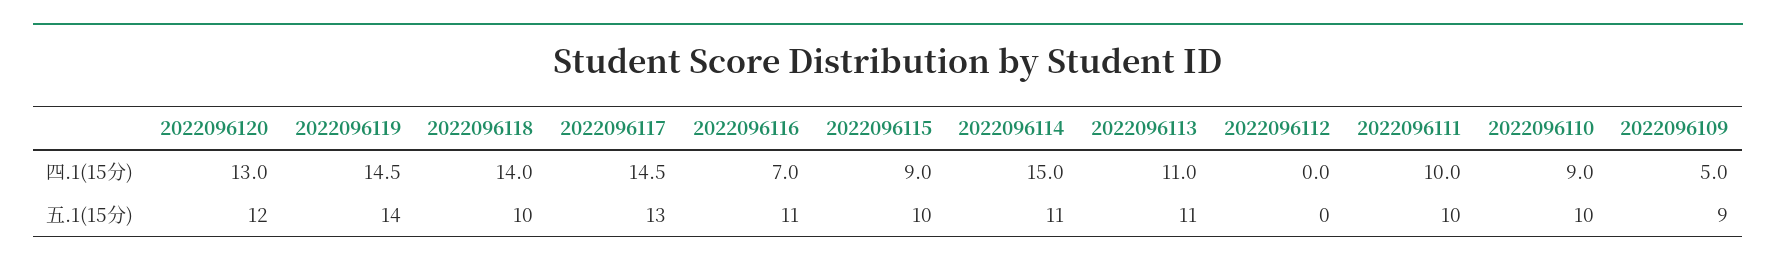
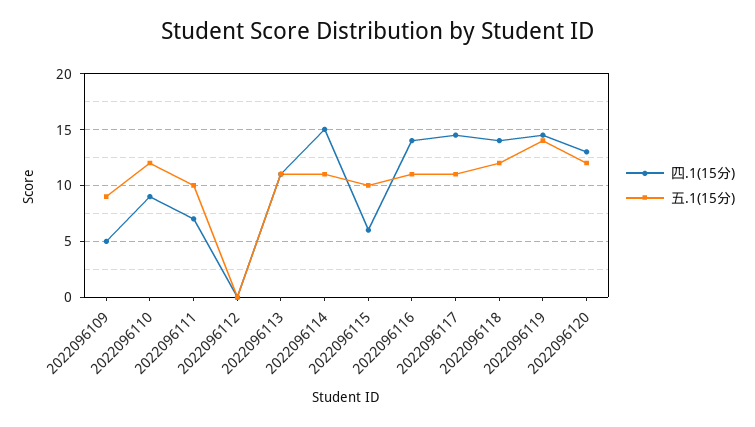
  {
    "四.1(15分)": {
      "2022096120": 13,
      "2022096119": 14.5,
      "2022096118": 14,
      "2022096117": 14.5,
-     "2022096116": 7,
+     "2022096116": 14,
-     "2022096115": 9,
+     "2022096115": 6,
      "2022096114": 15,
      "2022096113": 11,
      "2022096112": 0,
-     "2022096111": 10,
+     "2022096111": 7,
      "2022096110": 9,
      "2022096109": 5
    },
    "五.1(15分)": {
      "2022096120": 12,
      "2022096119": 14,
-     "2022096118": 10,
+     "2022096118": 12,
-     "2022096117": 13,
+     "2022096117": 11,
      "2022096116": 11,
      "2022096115": 10,
      "2022096114": 11,
      "2022096113": 11,
      "2022096112": 0,
      "2022096111": 10,
-     "2022096110": 10,
+     "2022096110": 12,
      "2022096109": 9
    }
  }

